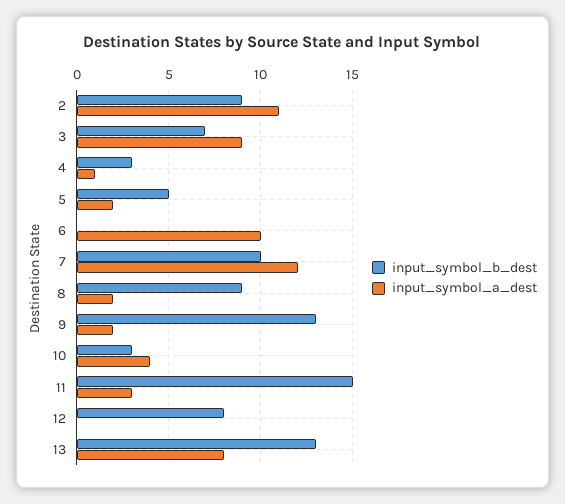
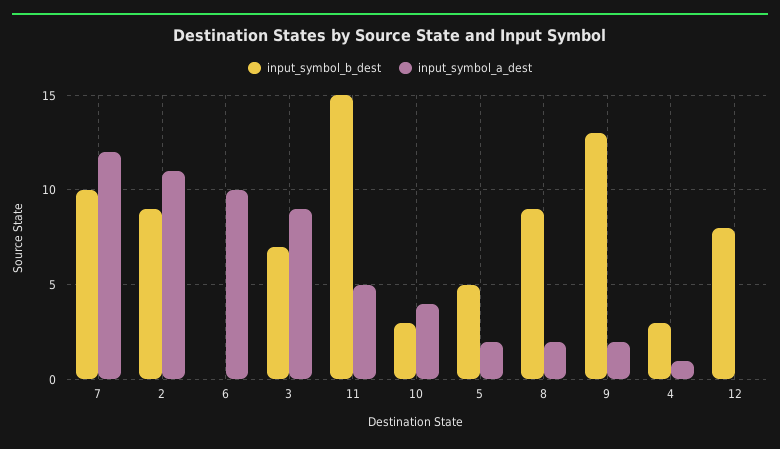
  {
    "input_symbol_b_dest": {
      "2": 9,
      "3": 7,
      "4": 3,
      "5": 5,
      "6": 0,
      "7": 10,
      "8": 9,
      "9": 13,
      "10": 3,
      "11": 15,
-     "12": 8,
+     "12": 8
-     "13": 13
    },
    "input_symbol_a_dest": {
      "2": 11,
      "3": 9,
      "4": 1,
      "5": 2,
      "6": 10,
      "7": 12,
      "8": 2,
      "9": 2,
      "10": 4,
-     "11": 3,
+     "11": 5,
-     "12": 0,
+     "12": 0
-     "13": 8
    }
  }

